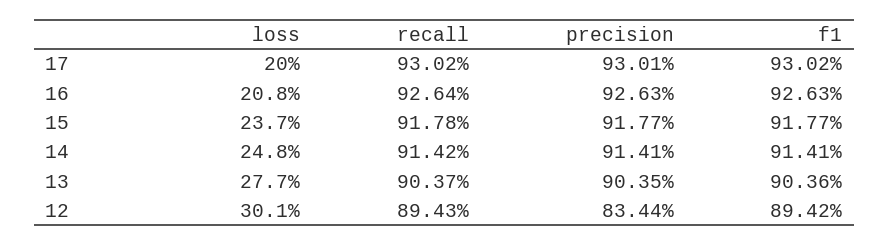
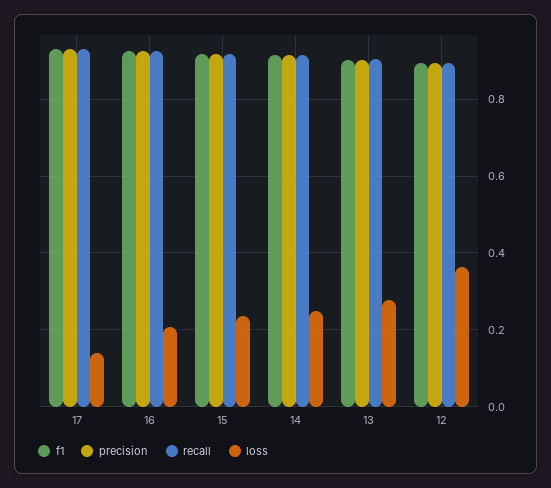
  {
    "loss": {
-     "17": 0.2,
+     "17": 0.14,
      "16": 0.208,
      "15": 0.237,
      "14": 0.248,
      "13": 0.277,
-     "12": 0.301
+     "12": 0.36
    },
    "recall": {
      "17": 0.9302,
      "16": 0.9264,
      "15": 0.9178,
      "14": 0.9142,
      "13": 0.9037,
      "12": 0.8943
    },
    "precision": {
      "17": 0.9301,
      "16": 0.9263,
      "15": 0.9177,
      "14": 0.9141,
      "13": 0.9035,
-     "12": 0.8344
+     "12": 0.9
    },
    "f1": {
      "17": 0.9302,
      "16": 0.9263,
      "15": 0.9177,
      "14": 0.9141,
      "13": 0.9036,
      "12": 0.8942
    }
  }

